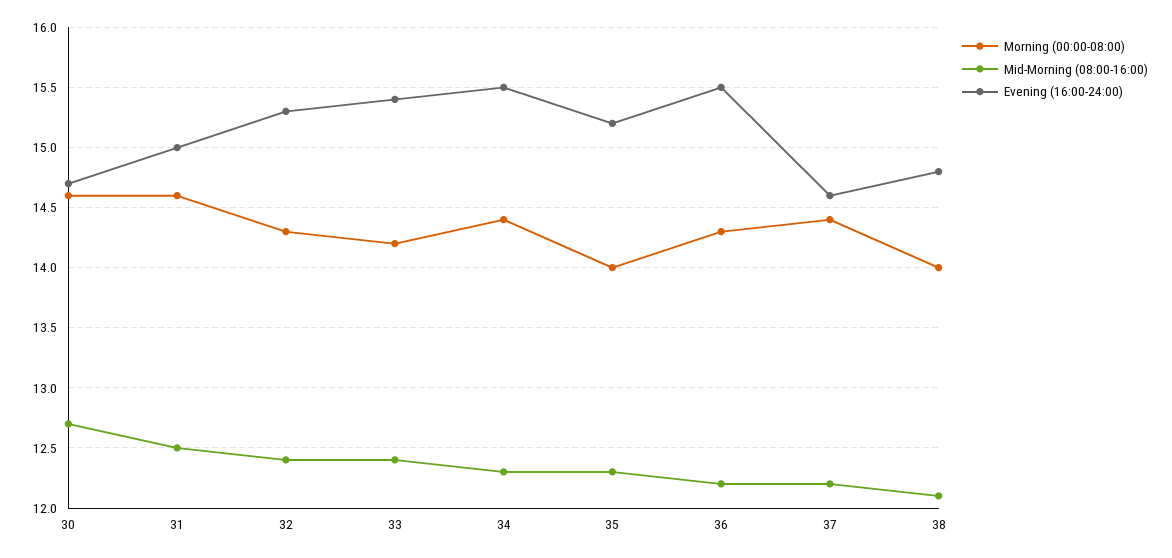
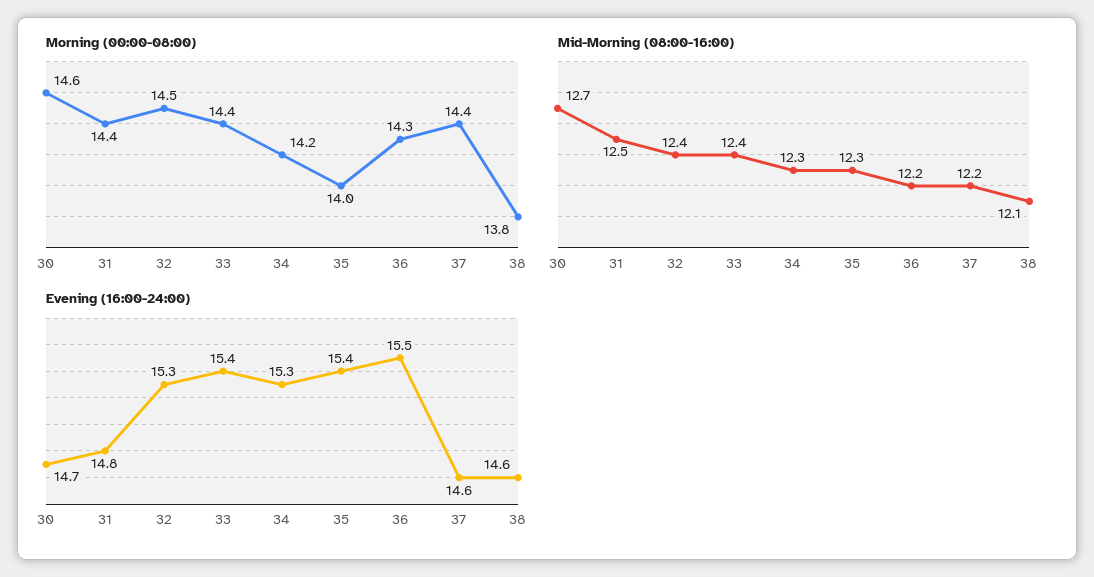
  {
    "Morning (00:00-08:00)": {
      "30": 14.6,
-     "31": 14.6,
+     "31": 14.4,
-     "32": 14.3,
+     "32": 14.5,
-     "33": 14.2,
+     "33": 14.4,
-     "34": 14.4,
+     "34": 14.2,
      "35": 14,
      "36": 14.3,
      "37": 14.4,
-     "38": 14
+     "38": 13.8
    },
    "Mid-Morning (08:00-16:00)": {
      "30": 12.7,
      "31": 12.5,
      "32": 12.4,
      "33": 12.4,
      "34": 12.3,
      "35": 12.3,
      "36": 12.2,
      "37": 12.2,
      "38": 12.1
    },
    "Evening (16:00-24:00)": {
      "30": 14.7,
-     "31": 15,
+     "31": 14.8,
      "32": 15.3,
      "33": 15.4,
-     "34": 15.5,
+     "34": 15.3,
-     "35": 15.2,
+     "35": 15.4,
      "36": 15.5,
      "37": 14.6,
-     "38": 14.8
+     "38": 14.6
    }
  }

